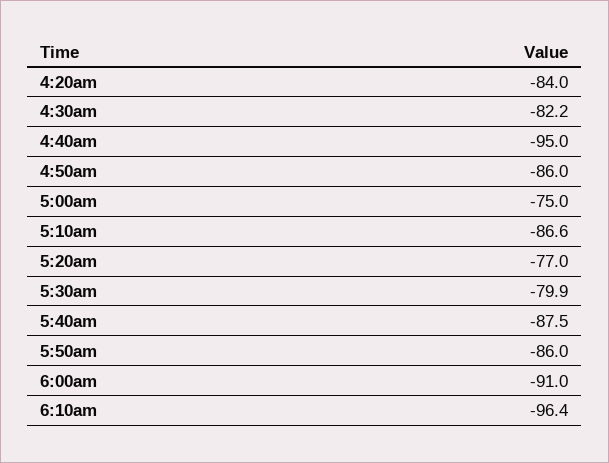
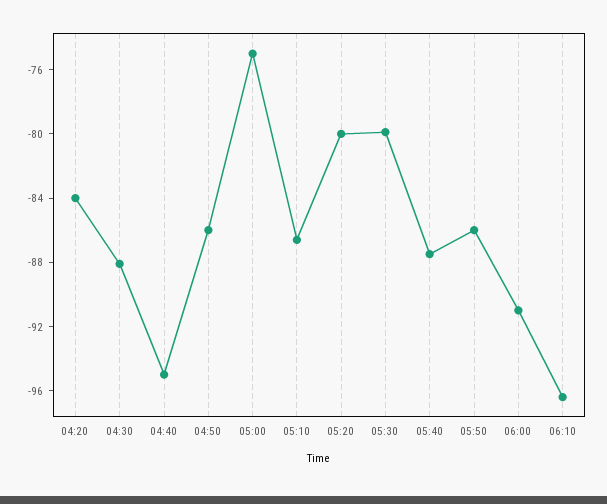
  {
    "4:20am": -84,
-   "4:30am": -82.2,
+   "4:30am": -88,
    "4:40am": -95,
    "4:50am": -86,
    "5:00am": -75,
    "5:10am": -86.6,
-   "5:20am": -77,
+   "5:20am": -80,
    "5:30am": -79.9,
    "5:40am": -87.5,
    "5:50am": -86,
    "6:00am": -91,
    "6:10am": -96.4
  }

